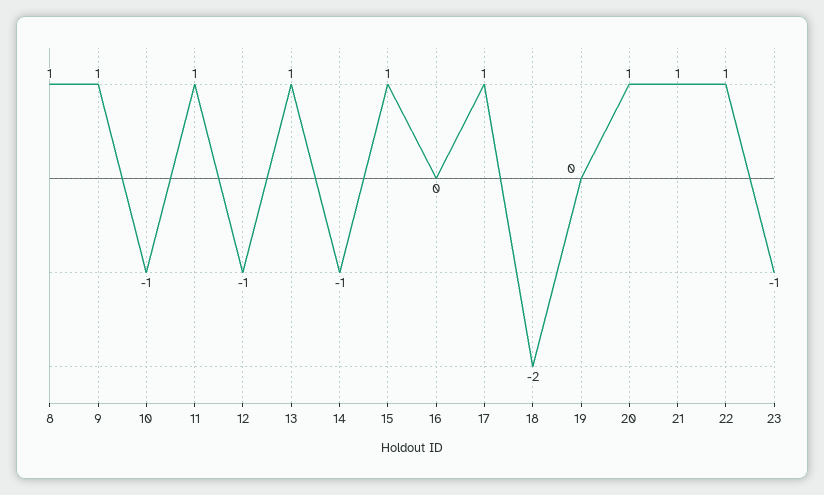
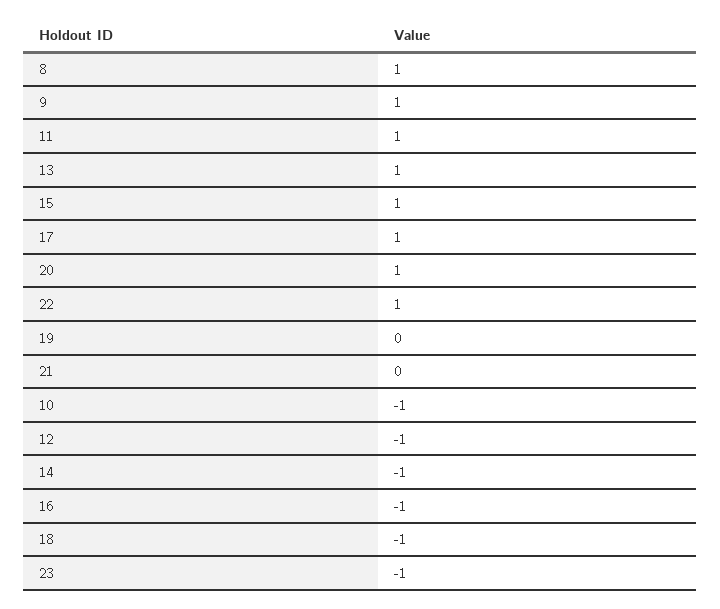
  {
    "8": 1,
    "9": 1,
    "10": -1,
    "11": 1,
    "12": -1,
    "13": 1,
    "14": -1,
    "15": 1,
-   "16": 0,
+   "16": -1,
    "17": 1,
-   "18": -2,
+   "18": -1,
    "19": 0,
    "20": 1,
-   "21": 1,
+   "21": 0,
    "22": 1,
    "23": -1
  }

